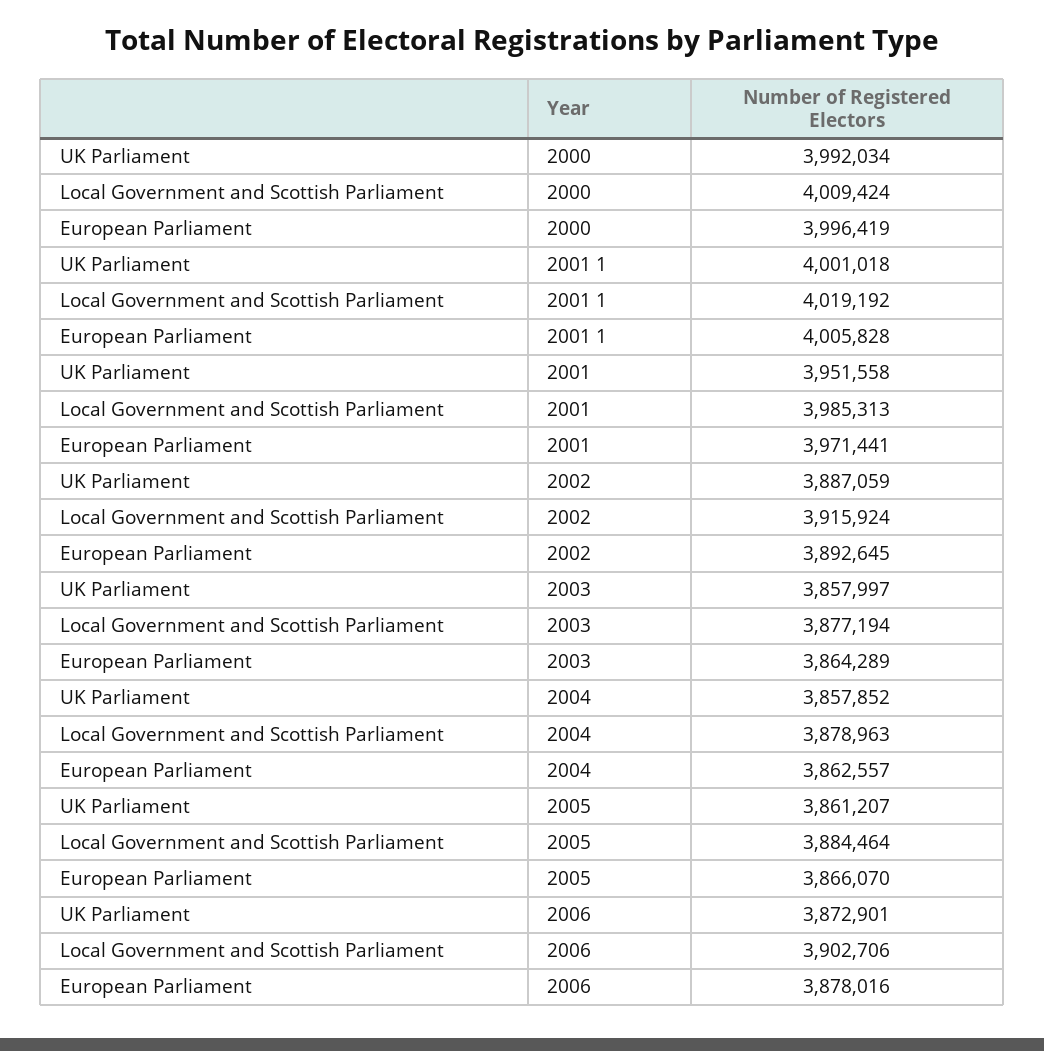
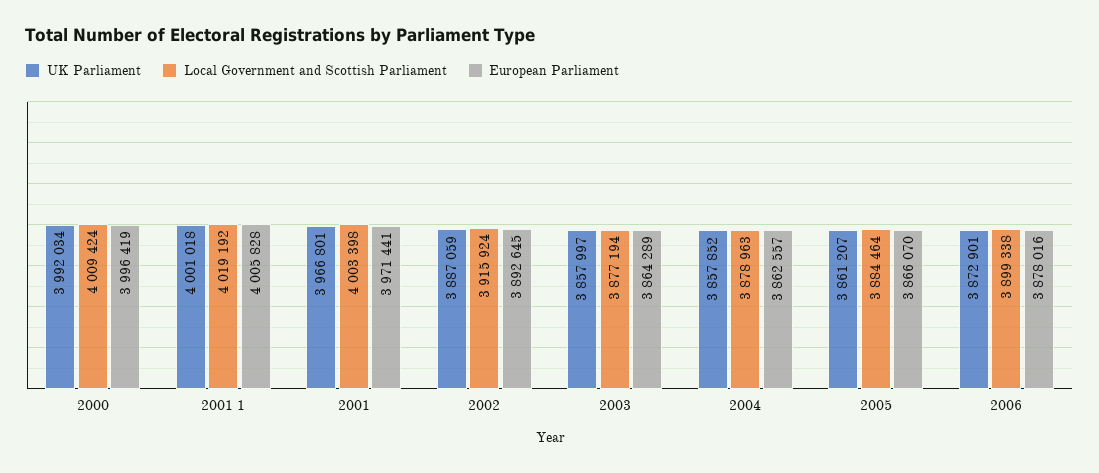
  {
    "UK Parliament": {
      "2000": 3992034,
      "2001 1": 4001018,
-     "2001": 3951558,
+     "2001": 3966801,
      "2002": 3887059,
      "2003": 3857997,
      "2004": 3857852,
      "2005": 3861207,
      "2006": 3872901
    },
    "Local Government and Scottish Parliament": {
      "2000": 4009424,
      "2001 1": 4019192,
-     "2001": 3985313,
+     "2001": 4003398,
      "2002": 3915924,
      "2003": 3877194,
      "2004": 3878963,
      "2005": 3884464,
-     "2006": 3902706
+     "2006": 3899338
    },
    "European Parliament": {
      "2000": 3996419,
      "2001 1": 4005828,
      "2001": 3971441,
      "2002": 3892645,
      "2003": 3864289,
      "2004": 3862557,
      "2005": 3866070,
      "2006": 3878016
    }
  }

